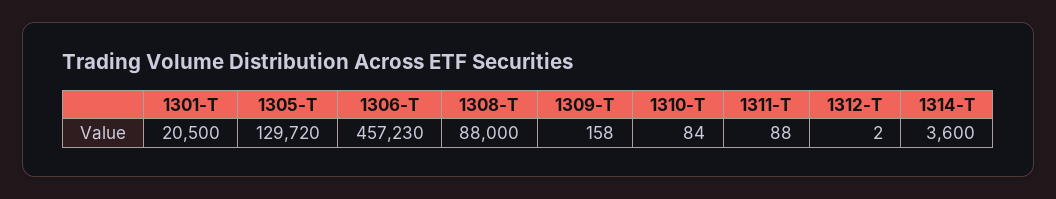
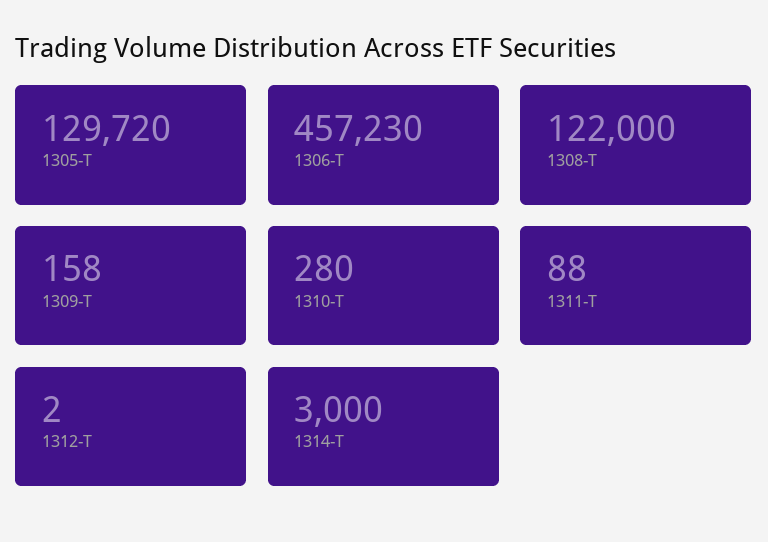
  {
-   "1301-T": 20500,
    "1305-T": 129720,
    "1306-T": 457230,
-   "1308-T": 88000,
+   "1308-T": 122000,
    "1309-T": 158,
-   "1310-T": 84,
+   "1310-T": 280,
    "1311-T": 88,
    "1312-T": 2,
-   "1314-T": 3600
+   "1314-T": 3000
  }

